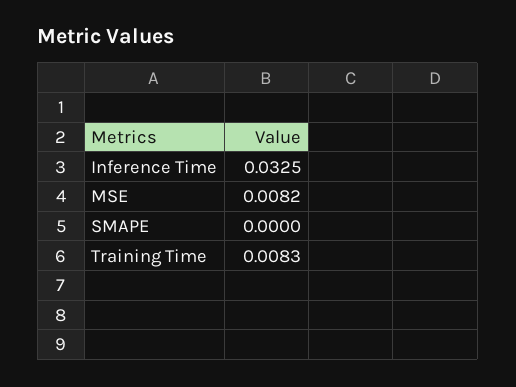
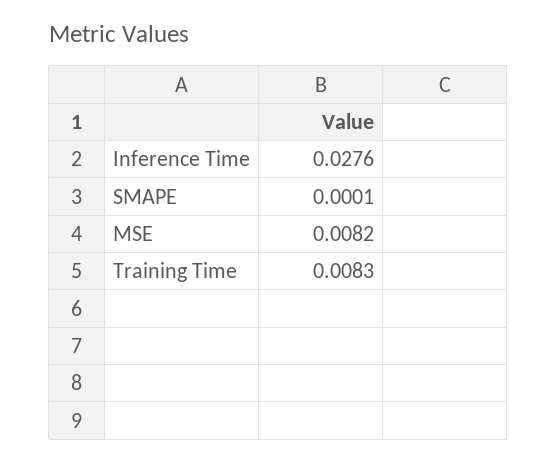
  {
-   "Inference Time": 0.0325,
+   "Inference Time": 0.0276,
    "MSE": 0.0082,
-   "SMAPE": 0,
+   "SMAPE": 0.0001,
    "Training Time": 0.0083
  }

